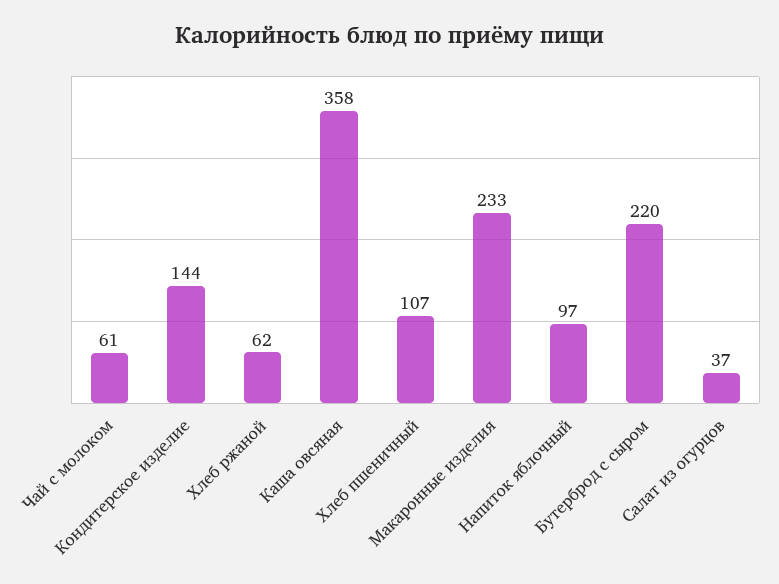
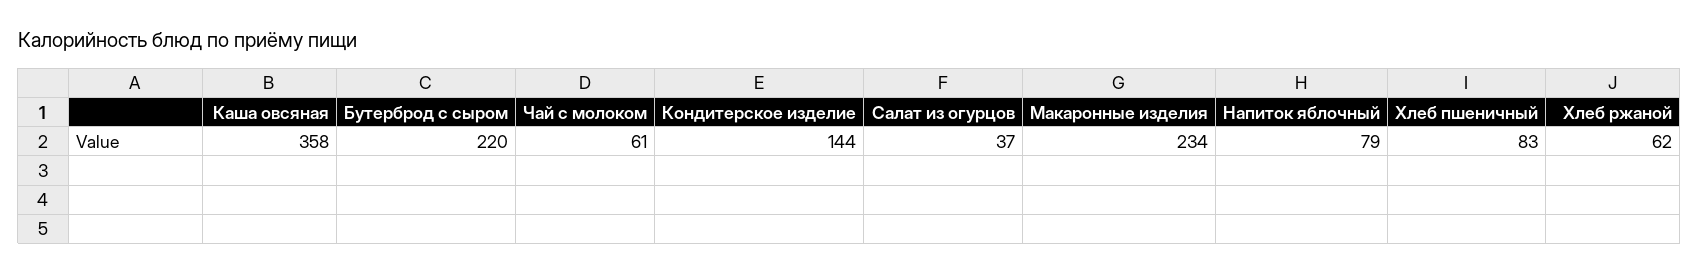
  {
    "Чай с молоком": 61,
    "Кондитерское изделие": 144,
    "Хлеб ржаной": 62,
    "Каша овсяная": 358,
-   "Хлеб пшеничный": 107,
+   "Хлеб пшеничный": 83,
-   "Макаронные изделия": 233,
+   "Макаронные изделия": 234,
-   "Напиток яблочный": 97,
+   "Напиток яблочный": 79,
    "Бутерброд с сыром": 220,
    "Салат из огурцов": 37
  }

